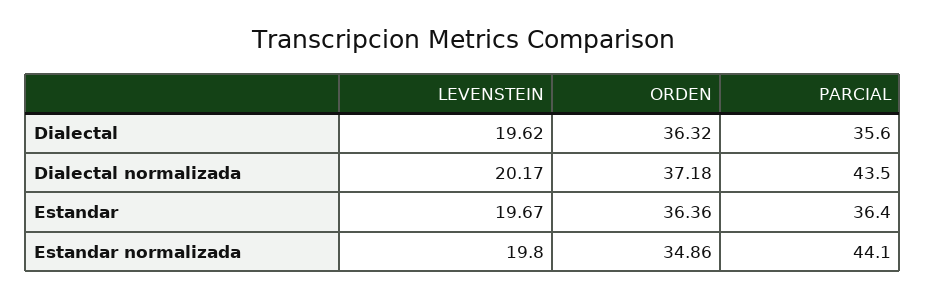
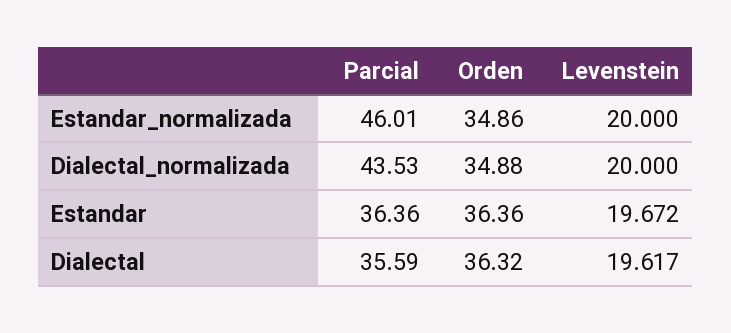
  {
    "LEVENSTEIN": {
      "Dialectal": 19.617,
-     "Dialectal normalizada": 20.17,
+     "Dialectal normalizada": 20,
      "Estandar": 19.672,
-     "Estandar normalizada": 19.8
+     "Estandar normalizada": 20
    },
    "ORDEN": {
      "Dialectal": 36.32,
-     "Dialectal normalizada": 37.18,
+     "Dialectal normalizada": 34.88,
      "Estandar": 36.36,
      "Estandar normalizada": 34.86
    },
    "PARCIAL": {
      "Dialectal": 35.59,
      "Dialectal normalizada": 43.53,
      "Estandar": 36.36,
-     "Estandar normalizada": 44.1
+     "Estandar normalizada": 46.01
    }
  }

